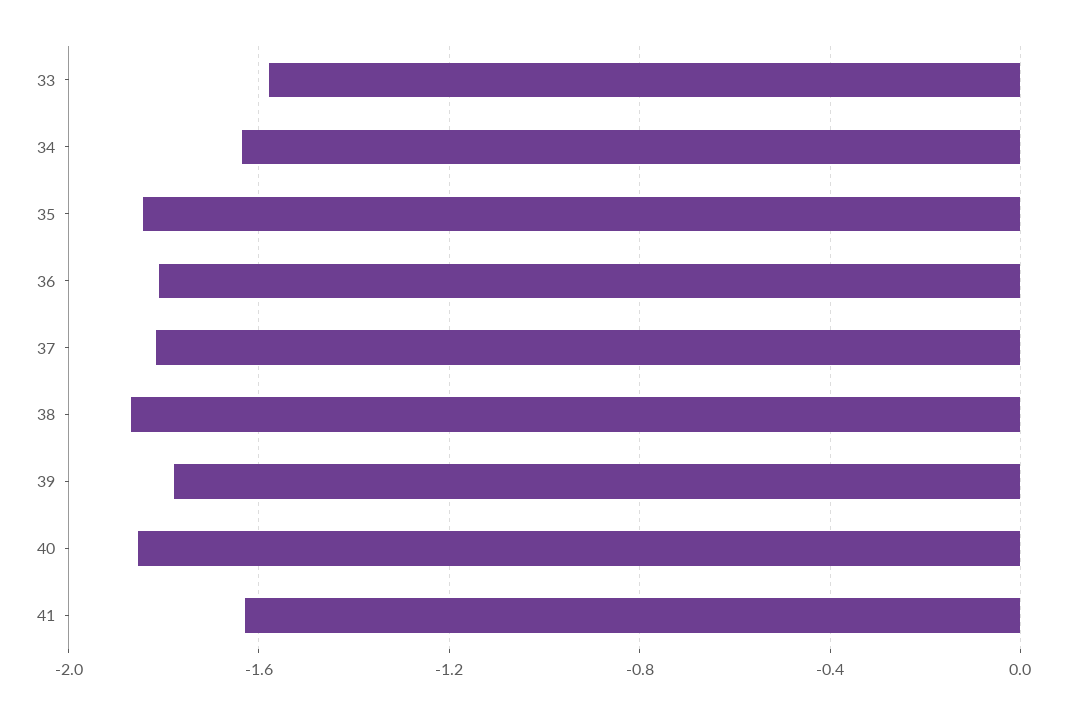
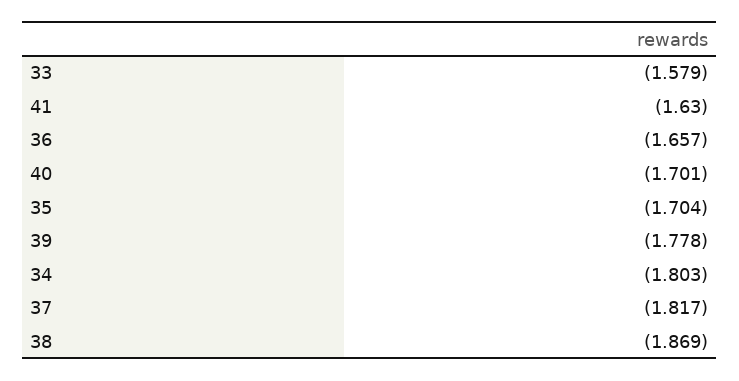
  {
    "33": -1.579,
-   "34": -1.65,
+   "34": -1.803,
-   "35": -1.85,
+   "35": -1.704,
-   "36": -1.8,
+   "36": -1.657,
    "37": -1.817,
    "38": -1.869,
    "39": -1.778,
-   "40": -1.85,
+   "40": -1.701,
    "41": -1.63
  }

